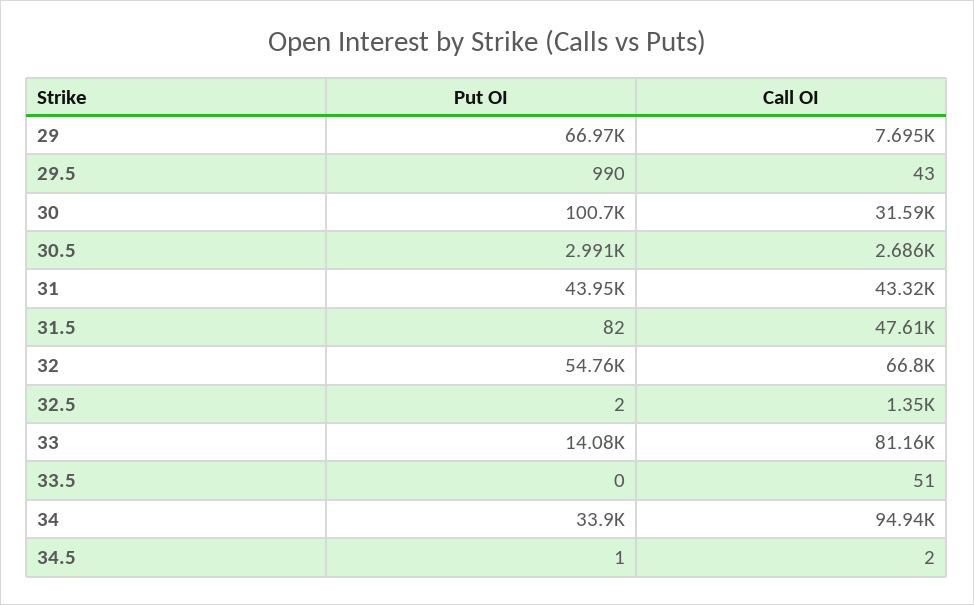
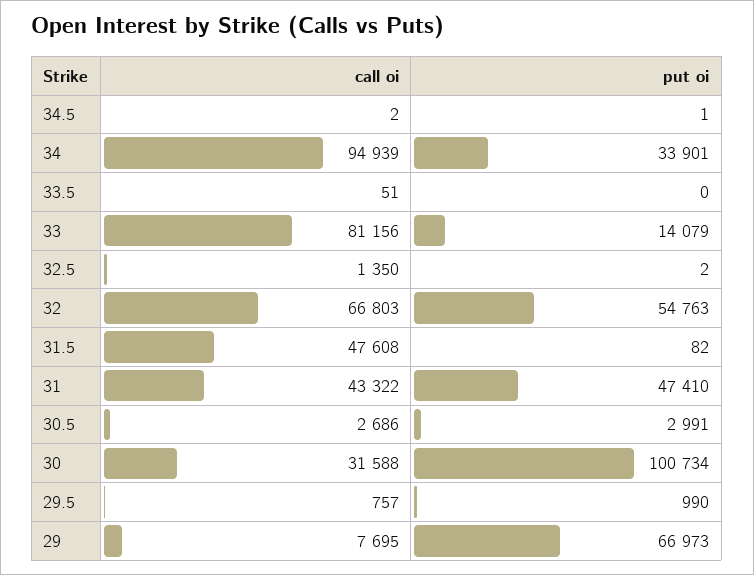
  {
    "Put OI": {
      "29": 66973,
      "29.5": 990,
      "30": 100734,
      "30.5": 2991,
-     "31": 43950,
+     "31": 47410,
      "31.5": 82,
      "32": 54763,
      "32.5": 2,
      "33": 14079,
      "33.5": 0,
      "34": 33901,
      "34.5": 1
    },
    "Call OI": {
      "29": 7695,
-     "29.5": 43,
+     "29.5": 757,
      "30": 31588,
      "30.5": 2686,
      "31": 43322,
      "31.5": 47608,
      "32": 66803,
      "32.5": 1350,
      "33": 81156,
      "33.5": 51,
      "34": 94939,
      "34.5": 2
    }
  }

